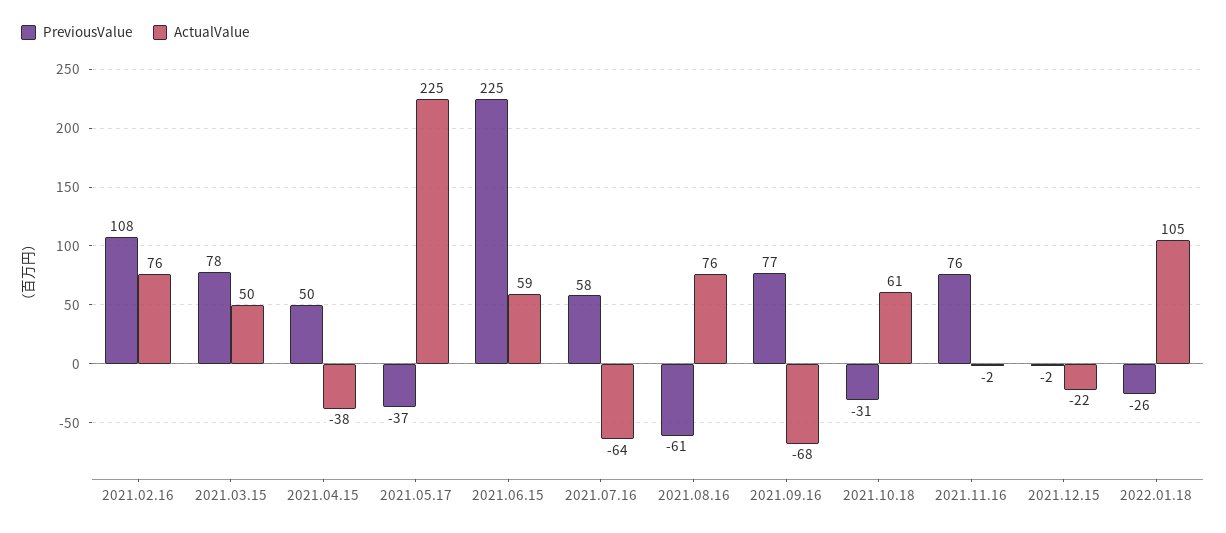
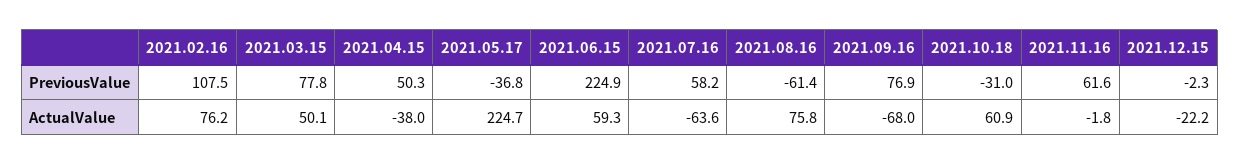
  {
    "PreviousValue": {
      "2021.02.16": 107.5,
      "2021.03.15": 77.8,
      "2021.04.15": 50.3,
      "2021.05.17": -36.8,
      "2021.06.15": 224.9,
      "2021.07.16": 58.2,
      "2021.08.16": -61.4,
      "2021.09.16": 76.9,
      "2021.10.18": -31,
-     "2021.11.16": 76,
+     "2021.11.16": 61.6,
-     "2021.12.15": -2.3,
+     "2021.12.15": -2.3
-     "2022.01.18": -26
    },
    "ActualValue": {
      "2021.02.16": 76.2,
      "2021.03.15": 50.1,
      "2021.04.15": -38,
      "2021.05.17": 224.7,
      "2021.06.15": 59.3,
      "2021.07.16": -63.6,
      "2021.08.16": 75.8,
      "2021.09.16": -68,
      "2021.10.18": 60.9,
      "2021.11.16": -1.8,
-     "2021.12.15": -22.2,
+     "2021.12.15": -22.2
-     "2022.01.18": 105
    }
  }

